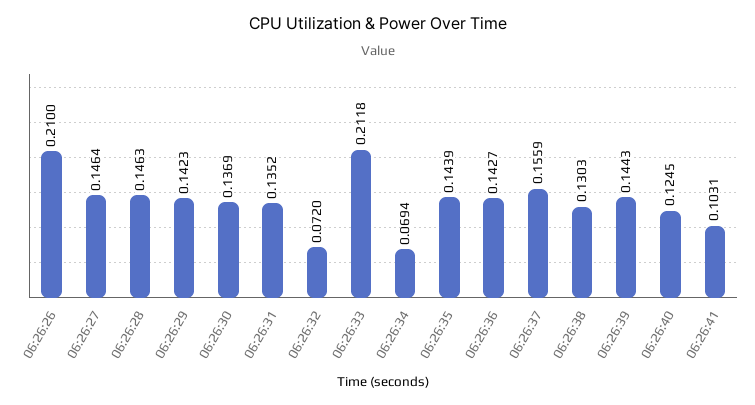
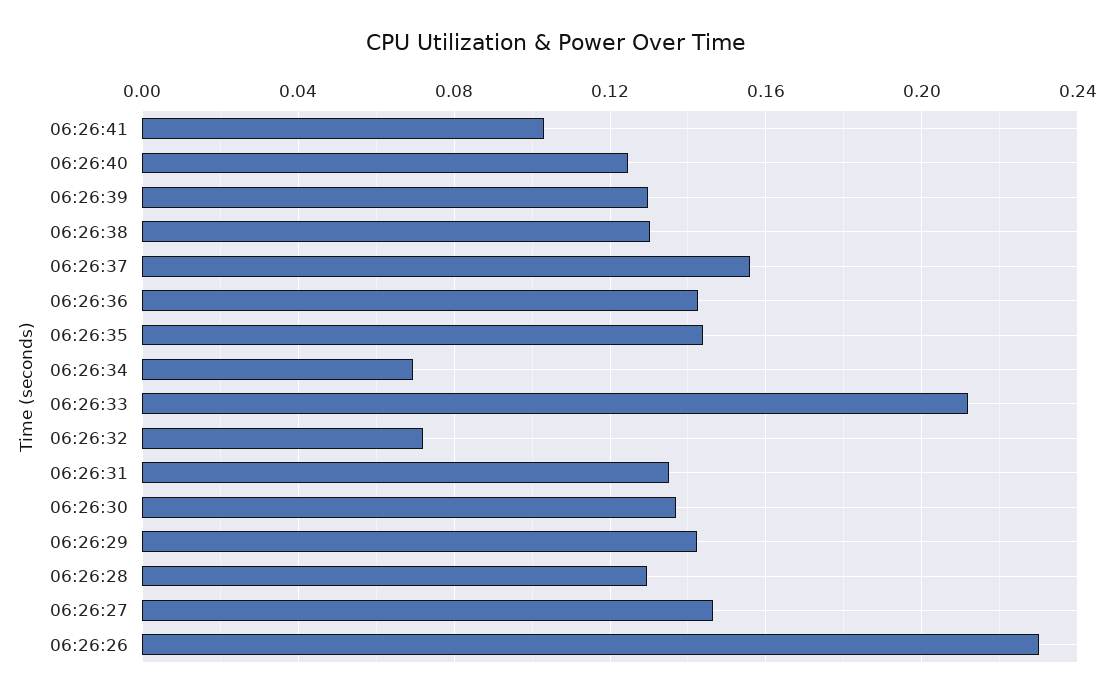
  {
-   "06:26:26": 0.21,
+   "06:26:26": 0.23,
    "06:26:27": 0.1464,
-   "06:26:28": 0.1463,
+   "06:26:28": 0.13,
    "06:26:29": 0.1423,
    "06:26:30": 0.1369,
    "06:26:31": 0.1352,
    "06:26:32": 0.072,
    "06:26:33": 0.2118,
    "06:26:34": 0.0694,
    "06:26:35": 0.1439,
    "06:26:36": 0.1427,
    "06:26:37": 0.1559,
    "06:26:38": 0.1303,
-   "06:26:39": 0.1443,
+   "06:26:39": 0.13,
    "06:26:40": 0.1245,
    "06:26:41": 0.1031
  }

